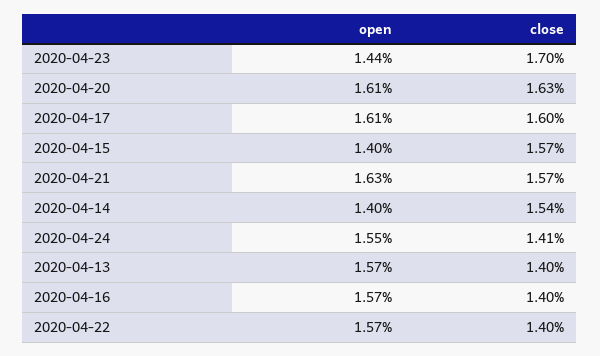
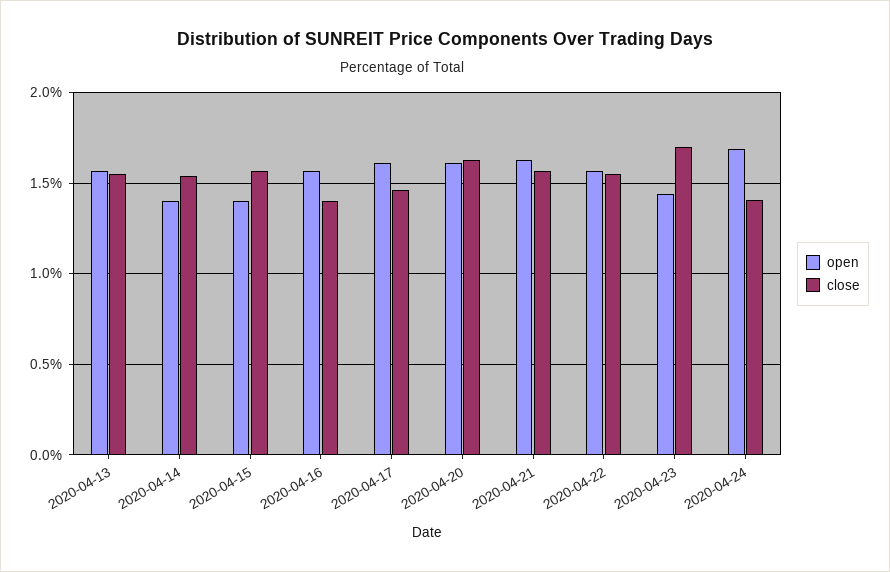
  {
    "open": {
      "2020-04-23": 1.44,
      "2020-04-20": 1.61,
      "2020-04-17": 1.61,
      "2020-04-15": 1.4,
      "2020-04-21": 1.63,
      "2020-04-14": 1.4,
-     "2020-04-24": 1.55,
+     "2020-04-24": 1.7,
      "2020-04-13": 1.57,
      "2020-04-16": 1.57,
      "2020-04-22": 1.57
    },
    "close": {
      "2020-04-23": 1.7,
      "2020-04-20": 1.63,
-     "2020-04-17": 1.6,
+     "2020-04-17": 1.45,
      "2020-04-15": 1.57,
      "2020-04-21": 1.57,
      "2020-04-14": 1.54,
      "2020-04-24": 1.41,
-     "2020-04-13": 1.4,
+     "2020-04-13": 1.55,
      "2020-04-16": 1.4,
-     "2020-04-22": 1.4
+     "2020-04-22": 1.55
    }
  }

